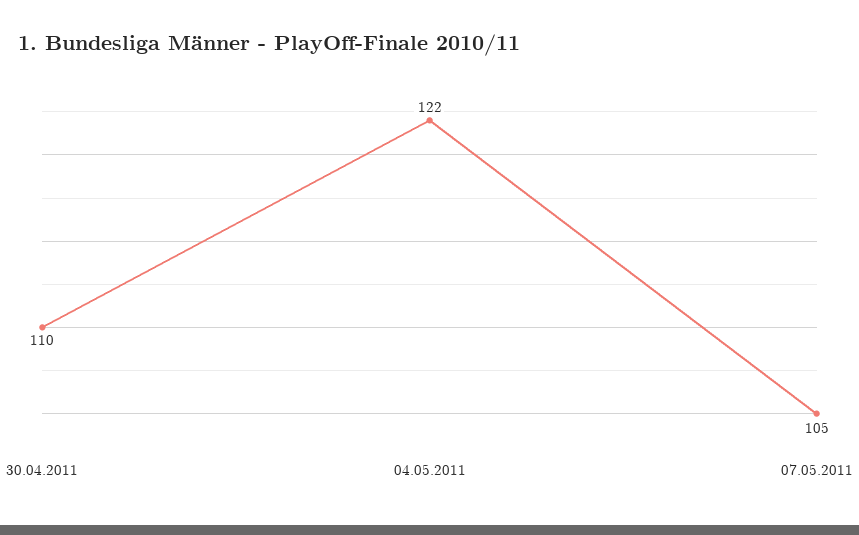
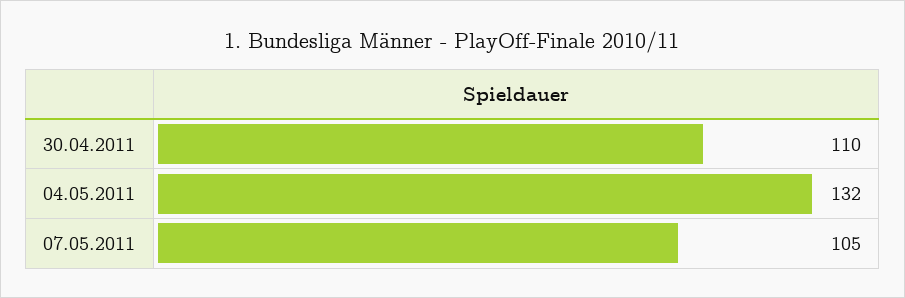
  {
    "30.04.2011": 110,
-   "04.05.2011": 122,
+   "04.05.2011": 132,
    "07.05.2011": 105
  }

